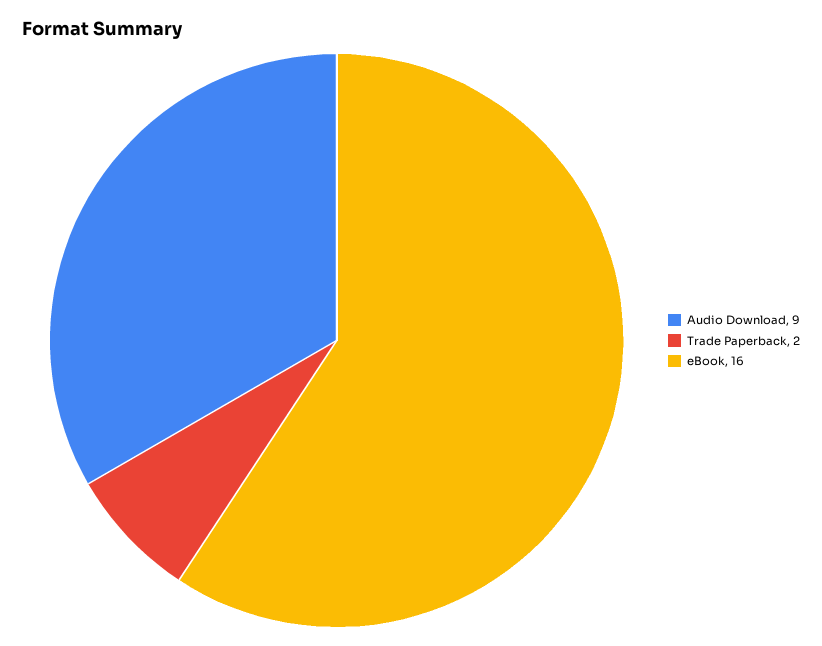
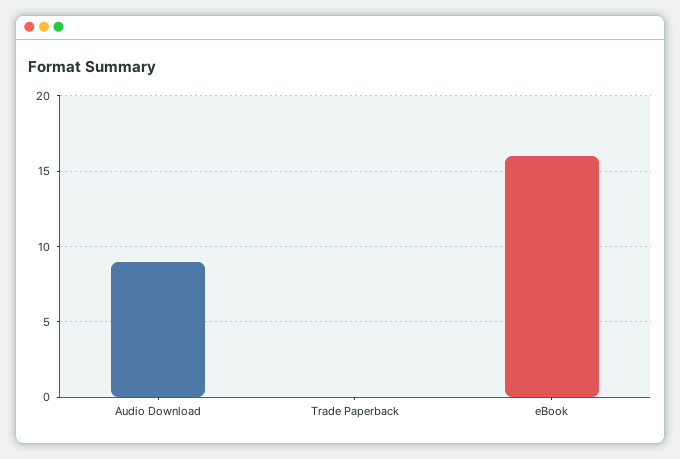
  {
    "Audio Download": 9,
-   "Trade Paperback": 2,
+   "Trade Paperback": 0,
    "eBook": 16
  }

